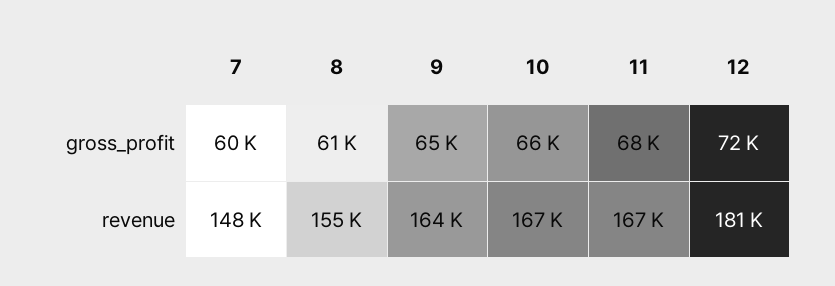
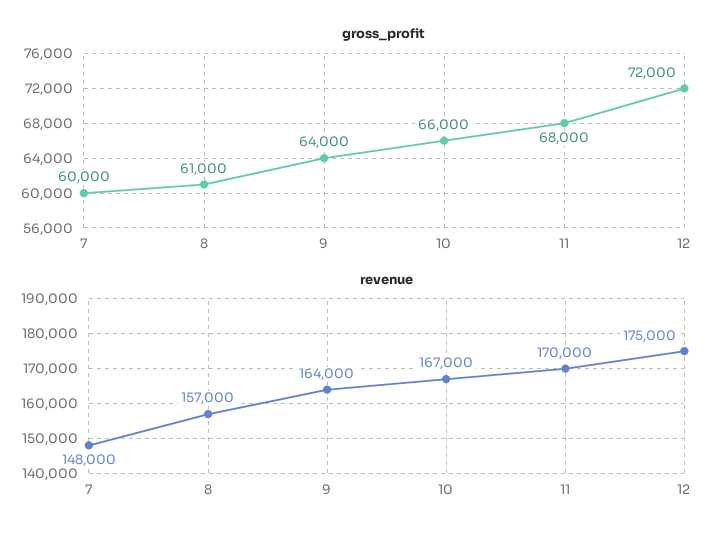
  {
    "gross_profit": {
      "7": 60000,
      "8": 61000,
-     "9": 65000,
+     "9": 64000,
      "10": 66000,
      "11": 68000,
      "12": 72000
    },
    "revenue": {
      "7": 148000,
-     "8": 155000,
+     "8": 157000,
      "9": 164000,
      "10": 167000,
-     "11": 167000,
+     "11": 170000,
-     "12": 181000
+     "12": 175000
    }
  }

